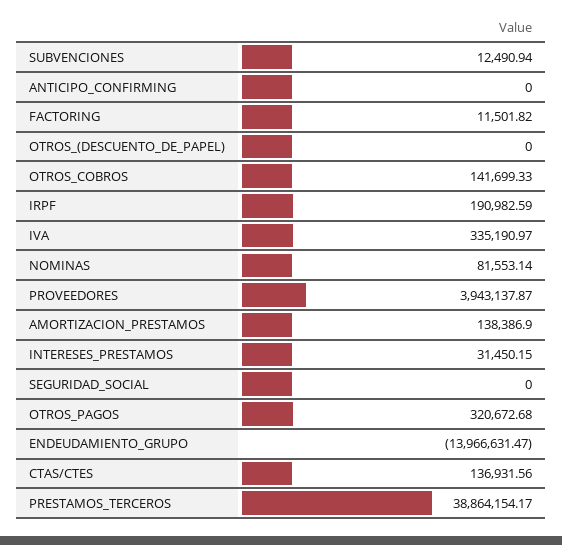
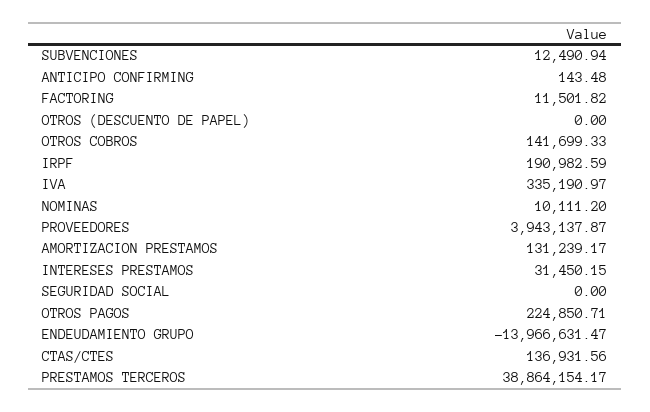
  {
    "SUBVENCIONES": 12490.94,
-   "ANTICIPO_CONFIRMING": 0,
+   "ANTICIPO_CONFIRMING": 143.48,
    "FACTORING": 11501.82,
    "OTROS_(DESCUENTO_DE_PAPEL)": 0,
    "OTROS_COBROS": 141699.33,
    "IRPF": 190982.59,
    "IVA": 335190.97,
-   "NOMINAS": 81553.14,
+   "NOMINAS": 10111.2,
    "PROVEEDORES": 3943137.87,
-   "AMORTIZACION_PRESTAMOS": 138386.9,
+   "AMORTIZACION_PRESTAMOS": 131239.17,
    "INTERESES_PRESTAMOS": 31450.15,
    "SEGURIDAD_SOCIAL": 0,
-   "OTROS_PAGOS": 320672.68,
+   "OTROS_PAGOS": 224850.71,
    "ENDEUDAMIENTO_GRUPO": -13966631.47,
    "CTAS/CTES": 136931.56,
    "PRESTAMOS_TERCEROS": 38864154.17
  }

